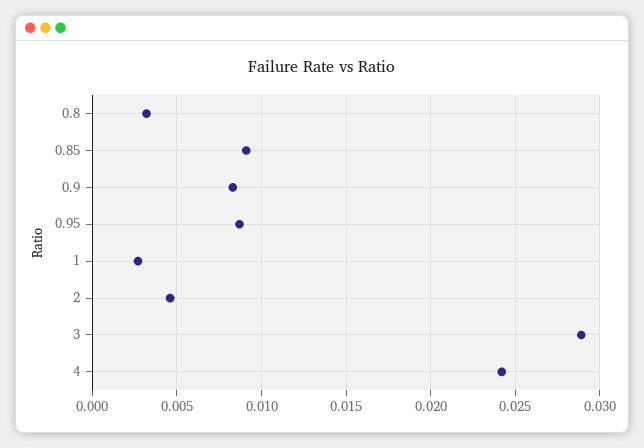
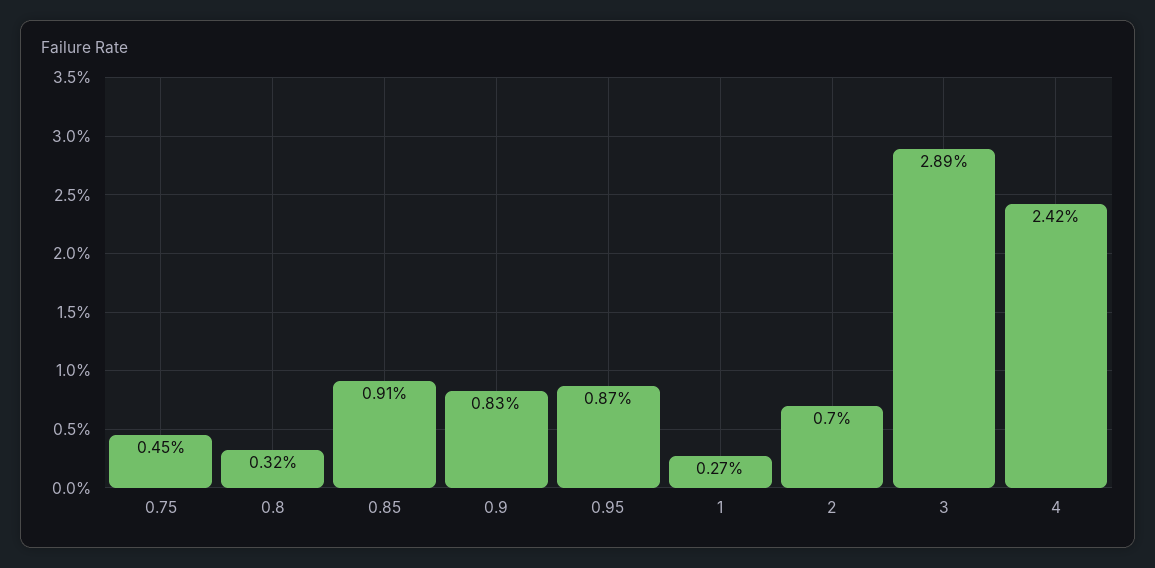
  {
    "0.8": 0.0032,
    "0.85": 0.0091,
    "0.9": 0.0083,
    "0.95": 0.0087,
    "1": 0.0027,
-   "2": 0.0045,
+   "2": 0.007,
    "3": 0.0289,
-   "4": 0.0242
+   "4": 0.0242,
+   "0.75": 0.0045
  }

